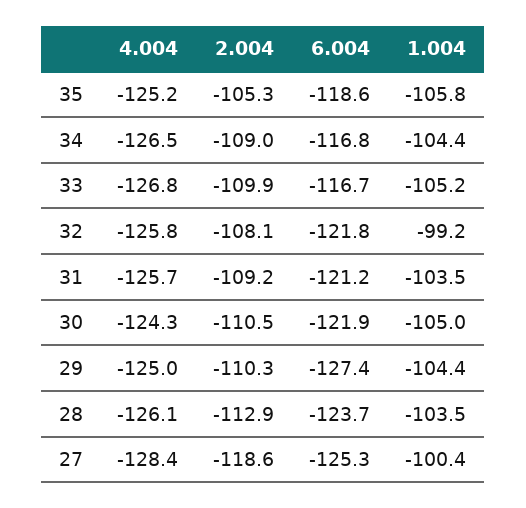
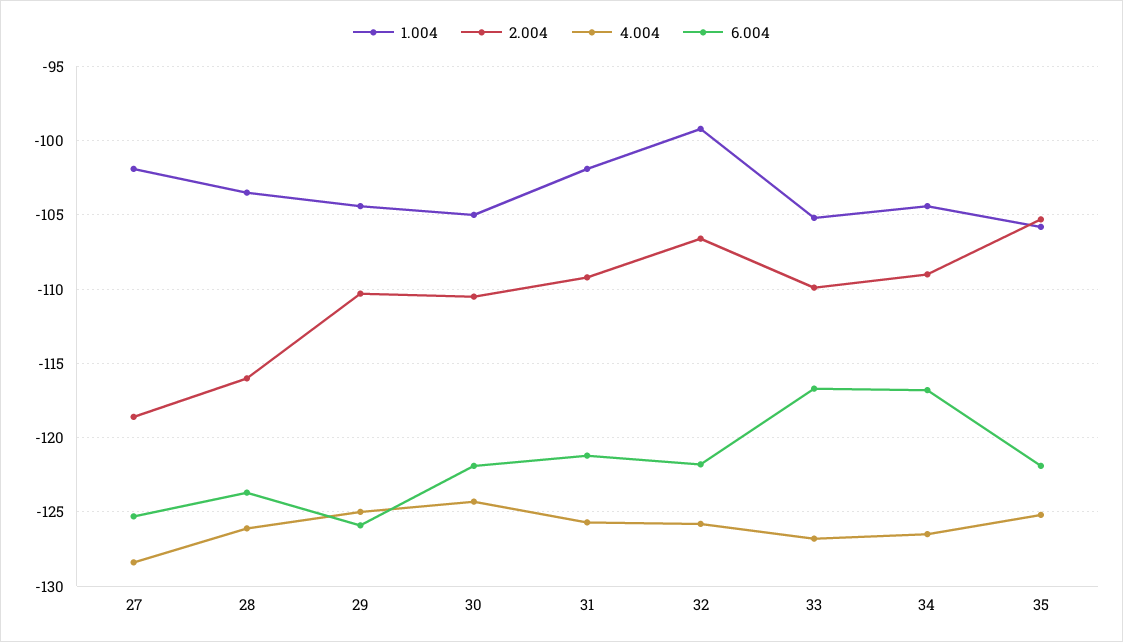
  {
    "4.004": {
      "35": -125.2,
      "34": -126.5,
      "33": -126.8,
      "32": -125.8,
      "31": -125.7,
      "30": -124.3,
      "29": -125,
      "28": -126.1,
      "27": -128.4
    },
    "2.004": {
      "35": -105.3,
      "34": -109,
      "33": -109.9,
-     "32": -108.1,
+     "32": -106.5,
      "31": -109.2,
      "30": -110.5,
      "29": -110.3,
-     "28": -112.9,
+     "28": -116,
      "27": -118.6
    },
    "6.004": {
-     "35": -118.6,
+     "35": -122,
      "34": -116.8,
      "33": -116.7,
      "32": -121.8,
      "31": -121.2,
      "30": -121.9,
-     "29": -127.4,
+     "29": -126,
      "28": -123.7,
      "27": -125.3
    },
    "1.004": {
      "35": -105.8,
      "34": -104.4,
      "33": -105.2,
      "32": -99.2,
-     "31": -103.5,
+     "31": -102,
      "30": -105,
      "29": -104.4,
      "28": -103.5,
-     "27": -100.4
+     "27": -102
    }
  }

